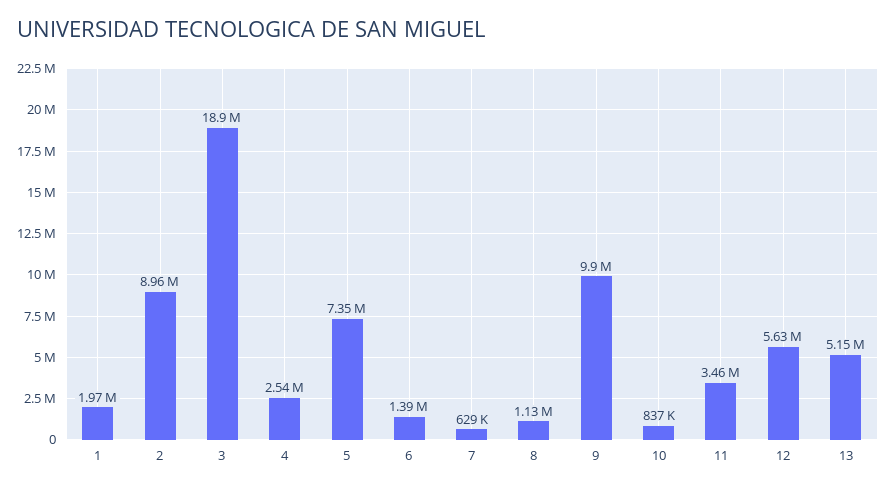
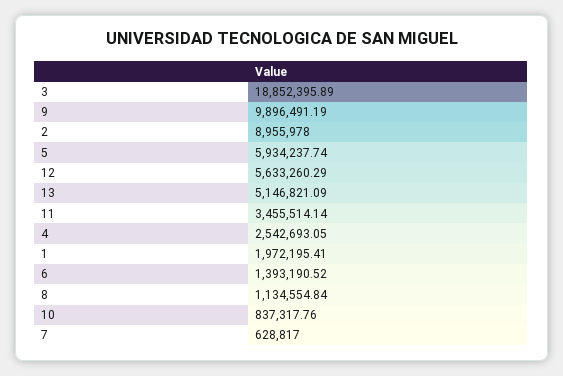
  {
    "1": 1972195.41,
    "2": 8955978,
    "3": 18852395.89,
    "4": 2542693.05,
-   "5": 7350000,
+   "5": 5934237.74,
    "6": 1393190.52,
    "7": 628817,
    "8": 1134554.84,
    "9": 9896491.19,
    "10": 837317.76,
    "11": 3455514.14,
    "12": 5633260.29,
    "13": 5146821.09
  }

